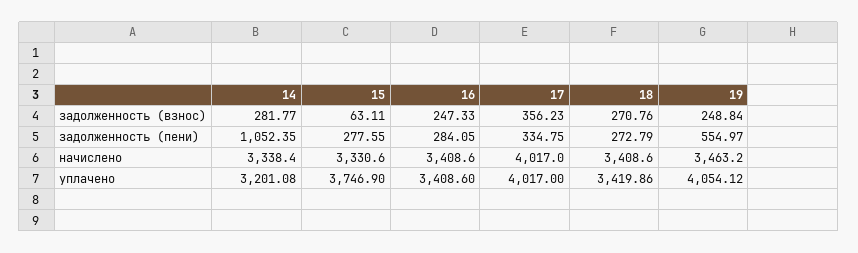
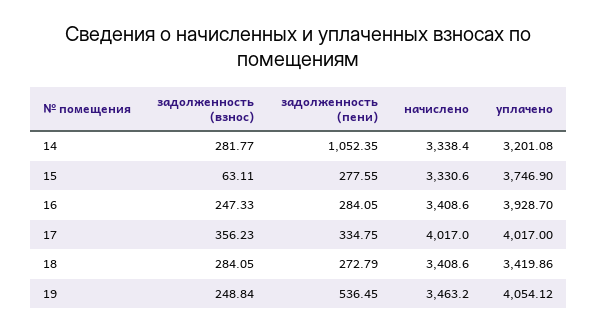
  {
    "14": {
      "задолженность (взнос)": 281.77,
      "задолженность (пени)": 1052.35,
      "начислено": 3338.4,
      "уплачено": 3201.08
    },
    "15": {
      "задолженность (взнос)": 63.11,
      "задолженность (пени)": 277.55,
      "начислено": 3330.6,
      "уплачено": 3746.9
    },
    "16": {
      "задолженность (взнос)": 247.33,
      "задолженность (пени)": 284.05,
      "начислено": 3408.6,
-     "уплачено": 3408.6
+     "уплачено": 3928.7
    },
    "17": {
      "задолженность (взнос)": 356.23,
      "задолженность (пени)": 334.75,
      "начислено": 4017,
      "уплачено": 4017
    },
    "18": {
-     "задолженность (взнос)": 270.76,
+     "задолженность (взнос)": 284.05,
      "задолженность (пени)": 272.79,
      "начислено": 3408.6,
      "уплачено": 3419.86
    },
    "19": {
      "задолженность (взнос)": 248.84,
-     "задолженность (пени)": 554.97,
+     "задолженность (пени)": 536.45,
      "начислено": 3463.2,
      "уплачено": 4054.12
    }
  }

